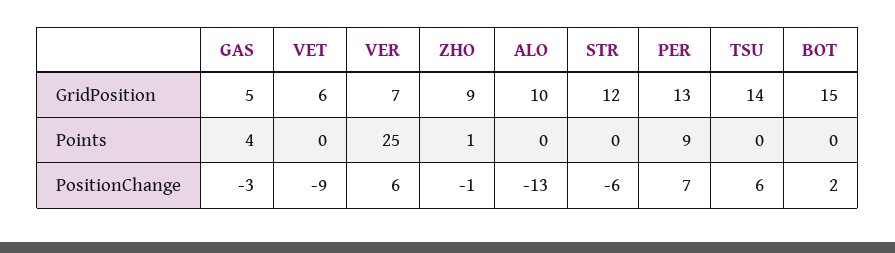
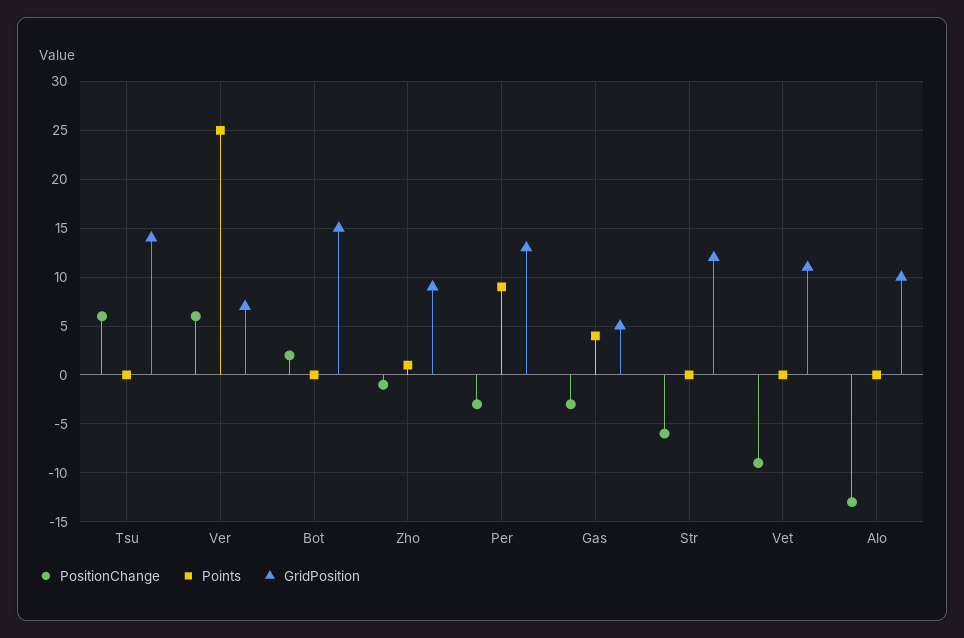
  {
    "GridPosition": {
      "GAS": 5,
-     "VET": 6,
+     "VET": 11,
      "VER": 7,
      "ZHO": 9,
      "ALO": 10,
      "STR": 12,
      "PER": 13,
      "TSU": 14,
      "BOT": 15
    },
    "Points": {
      "GAS": 4,
      "VET": 0,
      "VER": 25,
      "ZHO": 1,
      "ALO": 0,
      "STR": 0,
      "PER": 9,
      "TSU": 0,
      "BOT": 0
    },
    "PositionChange": {
      "GAS": -3,
      "VET": -9,
      "VER": 6,
      "ZHO": -1,
      "ALO": -13,
      "STR": -6,
-     "PER": 7,
+     "PER": -3,
      "TSU": 6,
      "BOT": 2
    }
  }

